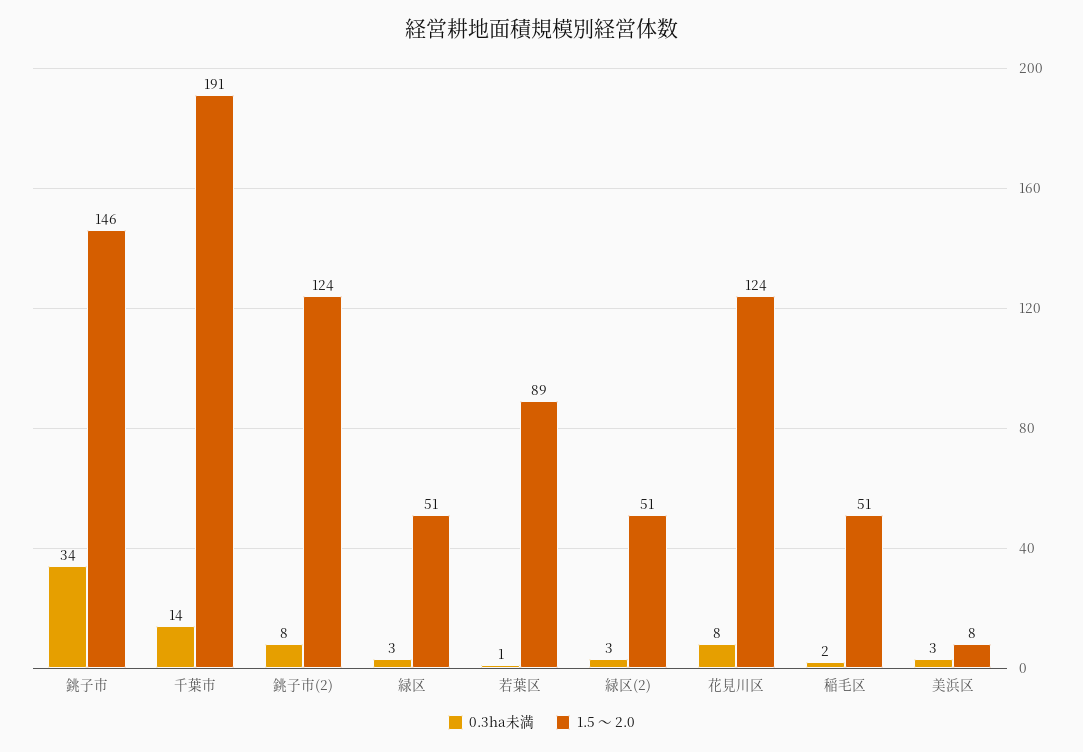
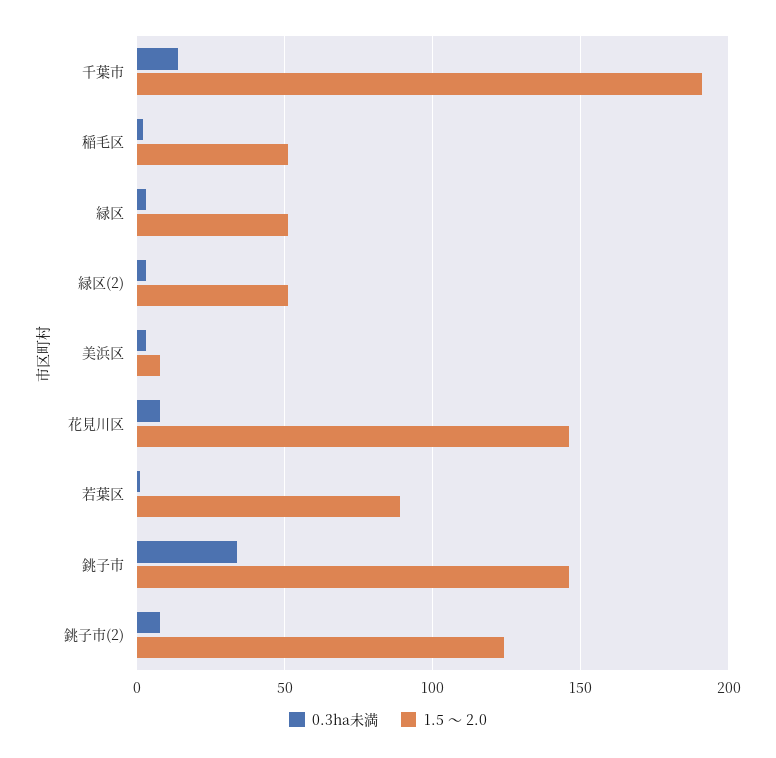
  {
    "0.3ha未満": {
      "銚子市": 34,
      "千葉市": 14,
      "銚子市(2)": 8,
      "緑区": 3,
      "若葉区": 1,
      "緑区(2)": 3,
      "花見川区": 8,
      "稲毛区": 2,
      "美浜区": 3
    },
    "1.5 ～ 2.0": {
      "銚子市": 146,
      "千葉市": 191,
      "銚子市(2)": 124,
      "緑区": 51,
      "若葉区": 89,
      "緑区(2)": 51,
-     "花見川区": 124,
+     "花見川区": 145,
      "稲毛区": 51,
      "美浜区": 8
    }
  }

